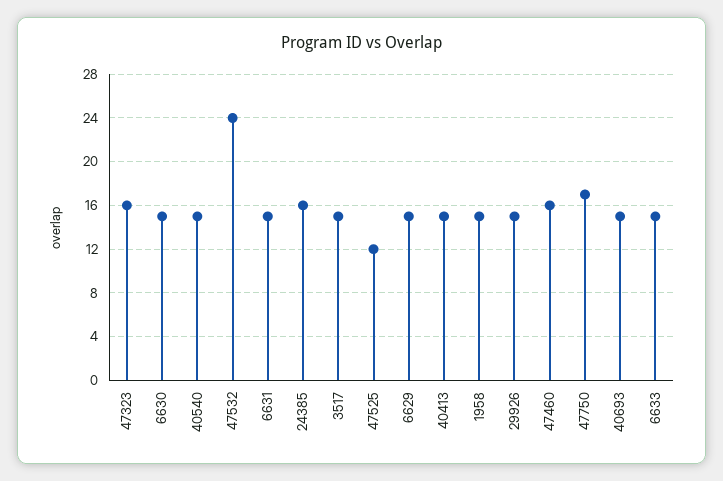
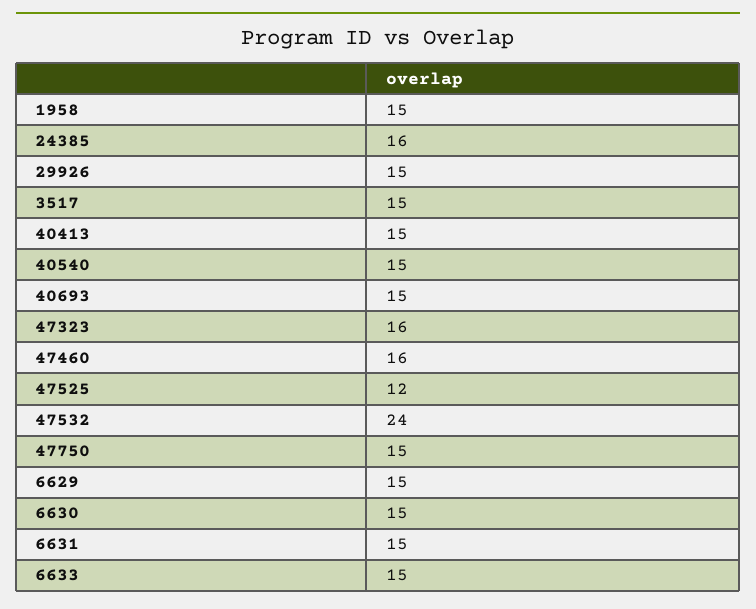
  {
    "47323": 16,
    "6630": 15,
    "40540": 15,
    "47532": 24,
    "6631": 15,
    "24385": 16,
    "3517": 15,
    "47525": 12,
    "6629": 15,
    "40413": 15,
    "1958": 15,
    "29926": 15,
    "47460": 16,
-   "47750": 17,
+   "47750": 15,
    "40693": 15,
    "6633": 15
  }

